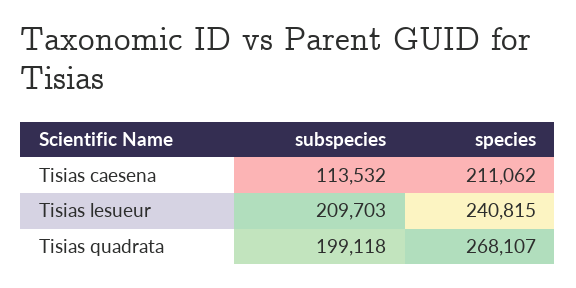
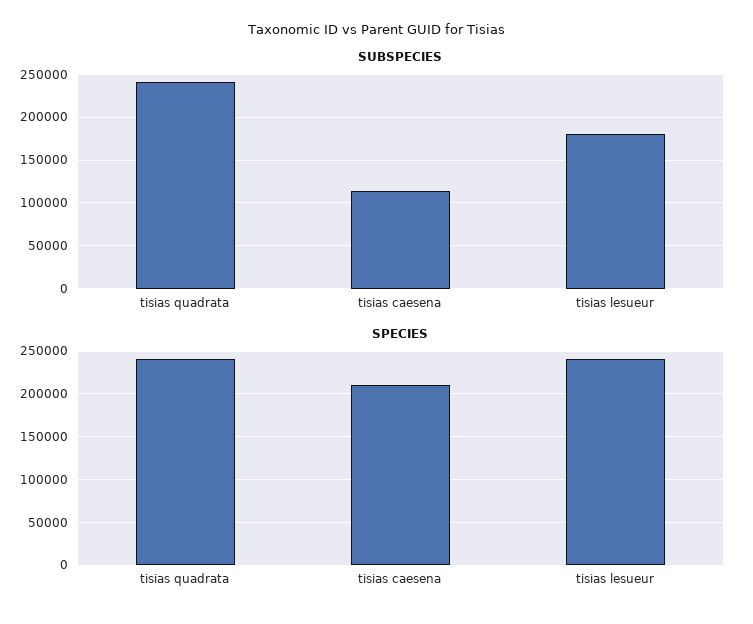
  {
    "subspecies": {
      "Tisias caesena": 113532,
-     "Tisias lesueur": 209703,
+     "Tisias lesueur": 180000,
-     "Tisias quadrata": 199118
+     "Tisias quadrata": 240000
    },
    "species": {
      "Tisias caesena": 211062,
      "Tisias lesueur": 240815,
-     "Tisias quadrata": 268107
+     "Tisias quadrata": 240000
    }
  }

